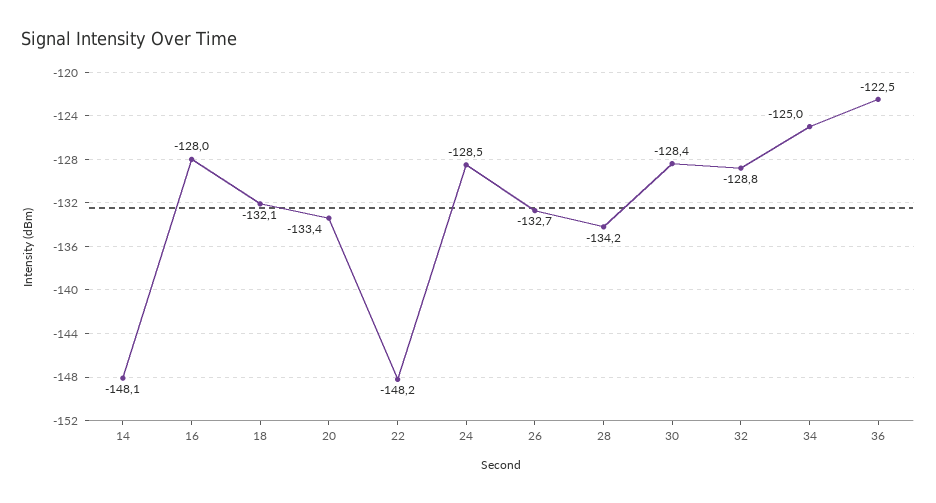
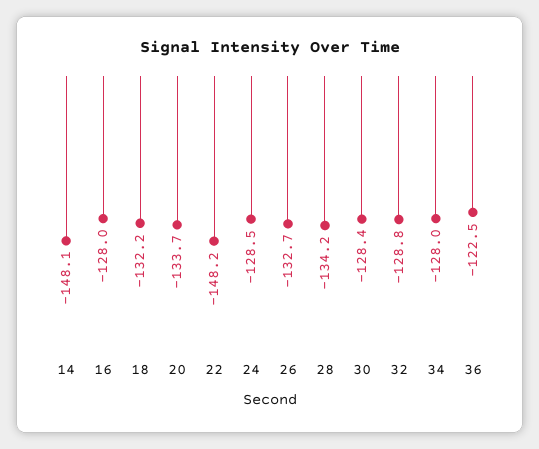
  {
    "14": -148.1,
    "16": -128,
-   "18": -132.1,
+   "18": -132.2,
-   "20": -133.4,
+   "20": -133.7,
    "22": -148.2,
    "24": -128.5,
    "26": -132.7,
    "28": -134.2,
    "30": -128.4,
    "32": -128.8,
-   "34": -125,
+   "34": -128,
    "36": -122.5
  }

